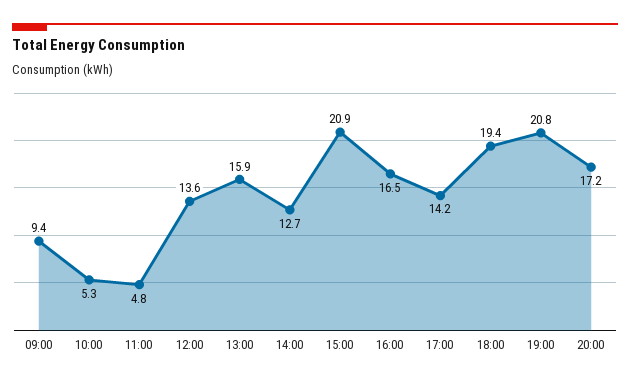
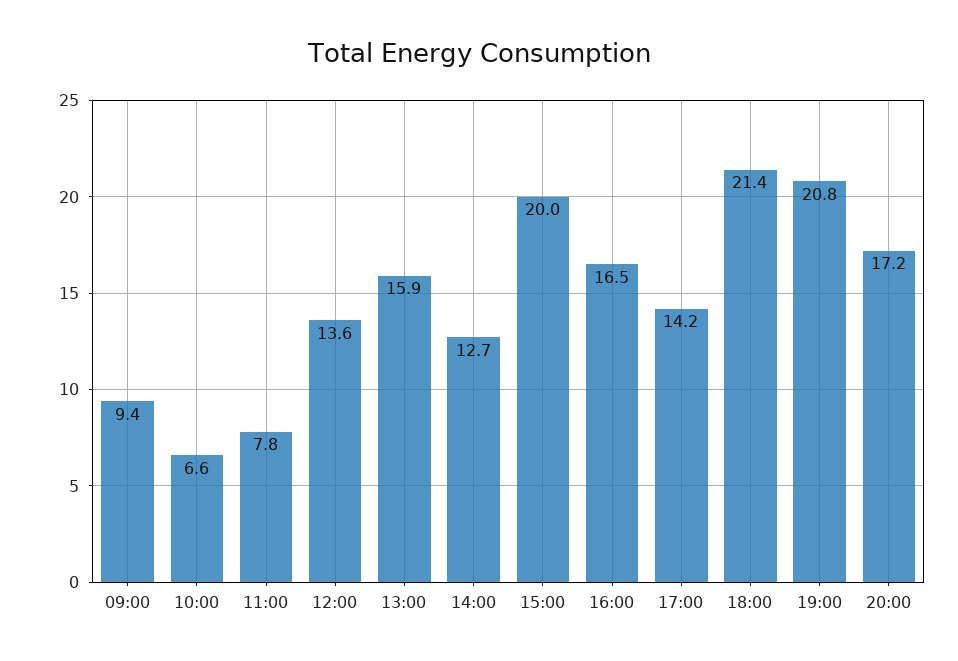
  {
    "09:00": 9.4,
-   "10:00": 5.3,
+   "10:00": 6.6,
-   "11:00": 4.8,
+   "11:00": 7.8,
    "12:00": 13.6,
    "13:00": 15.9,
    "14:00": 12.7,
-   "15:00": 20.9,
+   "15:00": 20,
    "16:00": 16.5,
    "17:00": 14.2,
-   "18:00": 19.4,
+   "18:00": 21.4,
    "19:00": 20.8,
    "20:00": 17.2
  }

